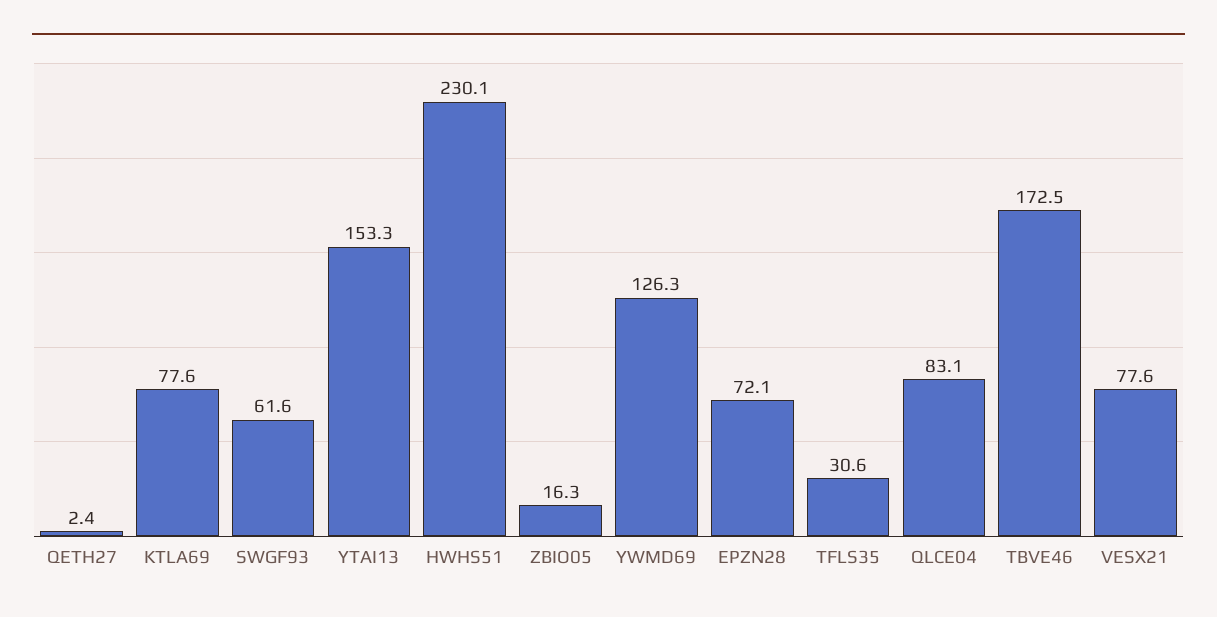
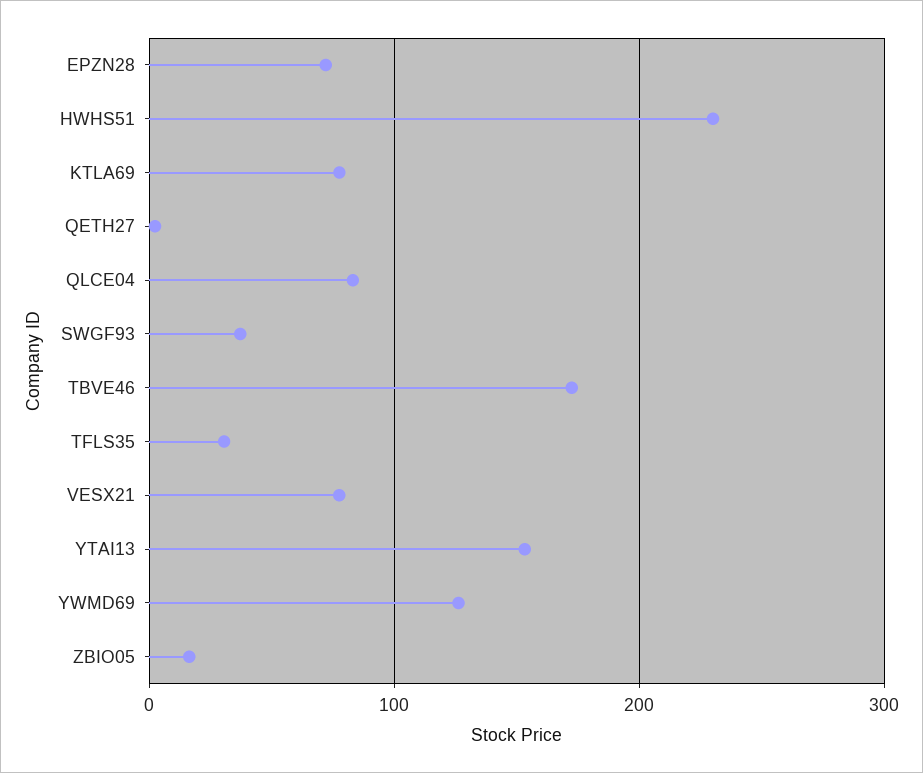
  {
    "QETH27": 2.4,
    "KTLA69": 77.6,
-   "SWGF93": 61.6,
+   "SWGF93": 40,
    "YTAI13": 153.3,
    "HWHS51": 230.1,
    "ZBIO05": 16.3,
    "YWMD69": 126.3,
    "EPZN28": 72.1,
    "TFLS35": 30.6,
    "QLCE04": 83.1,
    "TBVE46": 172.5,
    "VESX21": 77.6
  }

